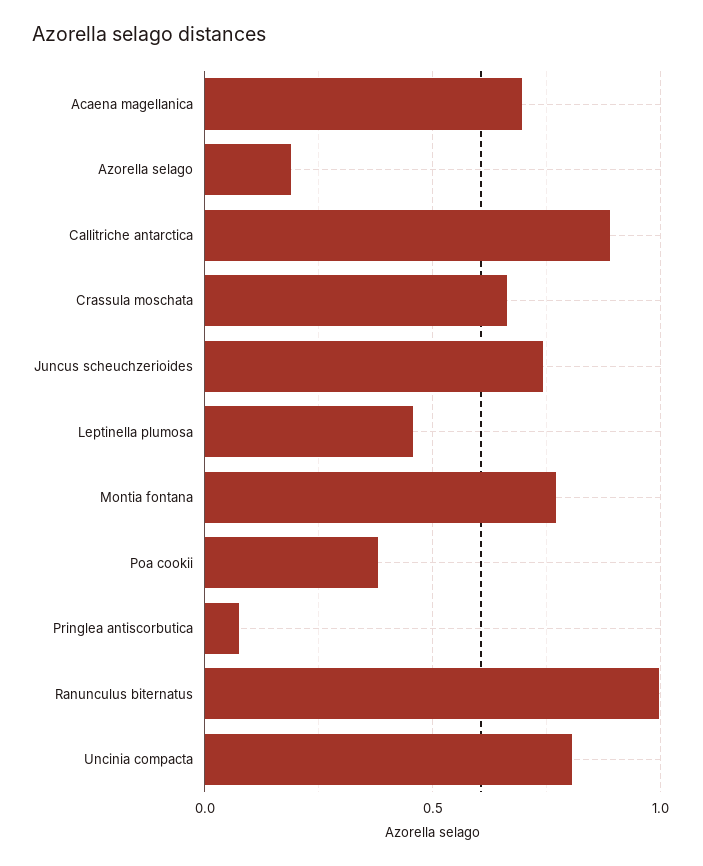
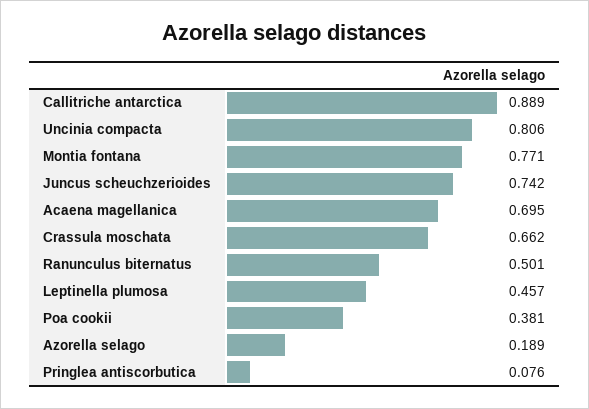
  {
    "Acaena magellanica": 0.695,
    "Azorella selago": 0.189,
    "Callitriche antarctica": 0.889,
    "Crassula moschata": 0.662,
    "Juncus scheuchzerioides": 0.742,
    "Leptinella plumosa": 0.457,
    "Montia fontana": 0.771,
    "Poa cookii": 0.381,
    "Pringlea antiscorbutica": 0.076,
-   "Ranunculus biternatus": 1,
+   "Ranunculus biternatus": 0.501,
    "Uncinia compacta": 0.806
  }

